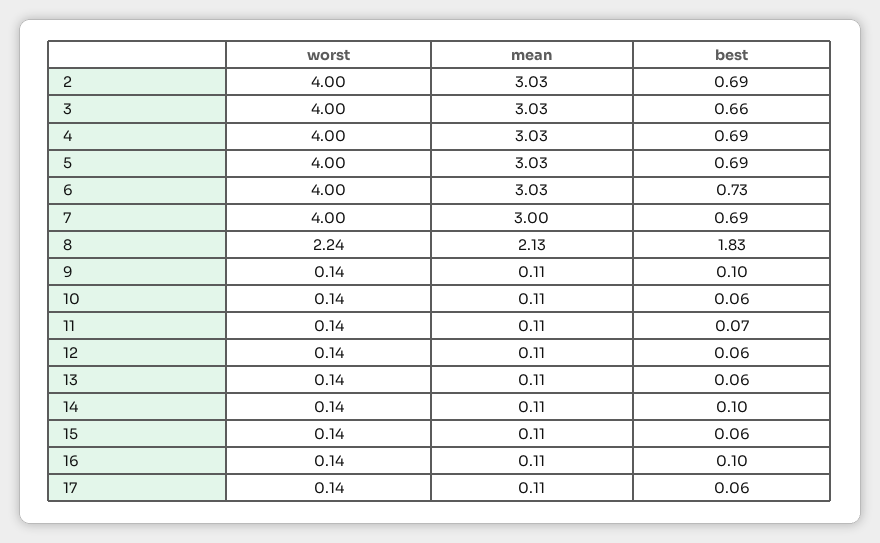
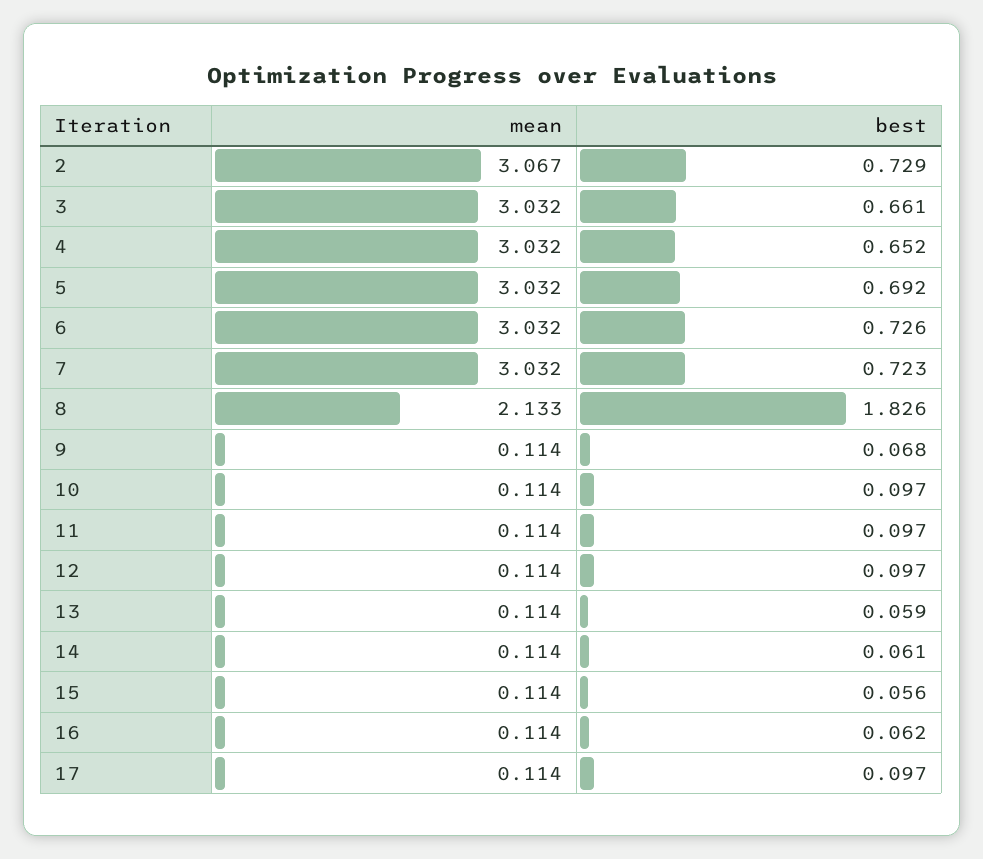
  {
-   "worst": {
-     "2": 4,
-     "3": 4,
-     "4": 4,
-     "5": 4,
-     "6": 4,
-     "7": 4,
-     "8": 2.24,
-     "9": 0.14,
-     "10": 0.14,
-     "11": 0.14,
-     "12": 0.14,
-     "13": 0.14,
-     "14": 0.14,
-     "15": 0.14,
-     "16": 0.14,
-     "17": 0.14
-   },
    "mean": {
-     "2": 3.03,
+     "2": 3.067,
      "3": 3.032,
      "4": 3.032,
      "5": 3.032,
      "6": 3.032,
-     "7": 3,
+     "7": 3.032,
      "8": 2.133,
      "9": 0.114,
      "10": 0.114,
      "11": 0.114,
      "12": 0.114,
      "13": 0.114,
      "14": 0.114,
      "15": 0.114,
      "16": 0.114,
      "17": 0.114
    },
    "best": {
-     "2": 0.69,
+     "2": 0.729,
      "3": 0.661,
-     "4": 0.69,
+     "4": 0.652,
      "5": 0.692,
      "6": 0.726,
-     "7": 0.69,
+     "7": 0.723,
      "8": 1.826,
-     "9": 0.1,
+     "9": 0.068,
-     "10": 0.06,
+     "10": 0.097,
-     "11": 0.07,
+     "11": 0.097,
-     "12": 0.06,
+     "12": 0.097,
      "13": 0.059,
-     "14": 0.1,
+     "14": 0.061,
      "15": 0.056,
-     "16": 0.1,
+     "16": 0.062,
-     "17": 0.06
+     "17": 0.097
    }
  }

